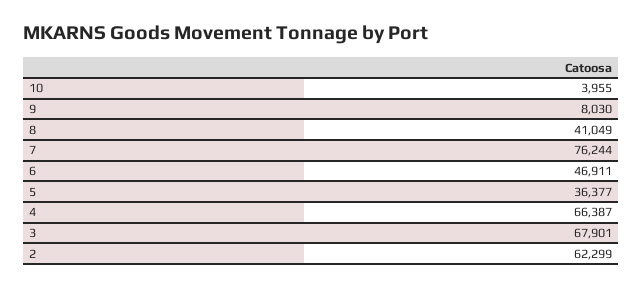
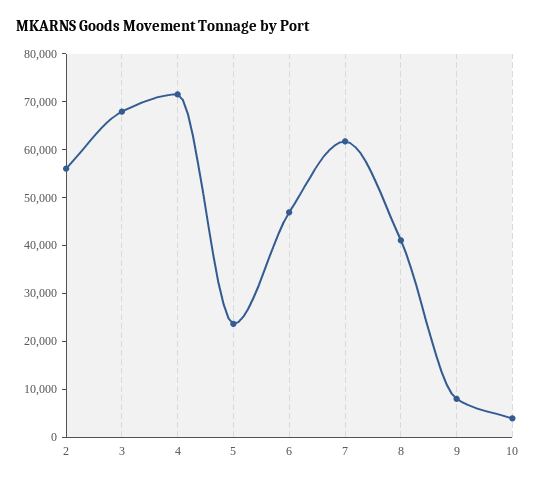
  {
    "10": 3955,
    "9": 8030,
    "8": 41049,
-   "7": 76244,
+   "7": 62000,
    "6": 46911,
-   "5": 36377,
+   "5": 24000,
-   "4": 66387,
+   "4": 72000,
    "3": 67901,
-   "2": 62299
+   "2": 56000
  }

